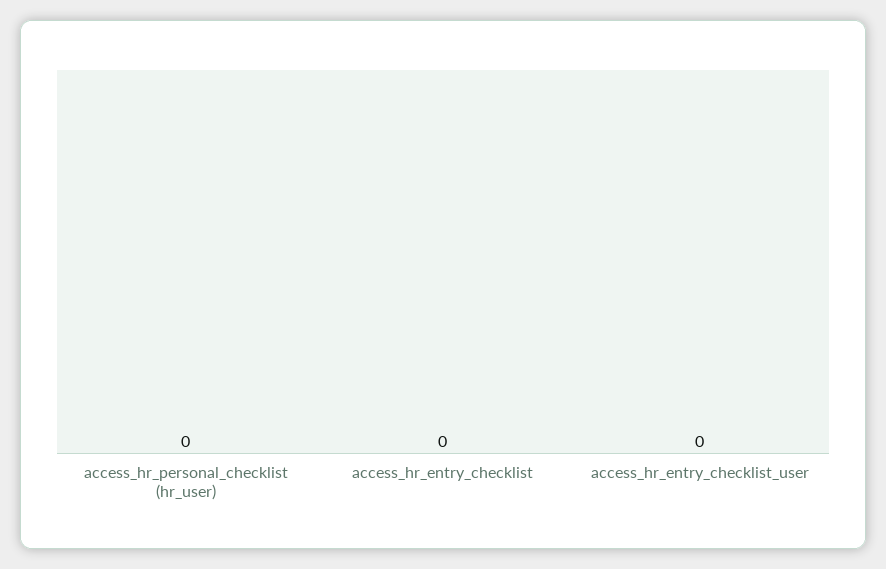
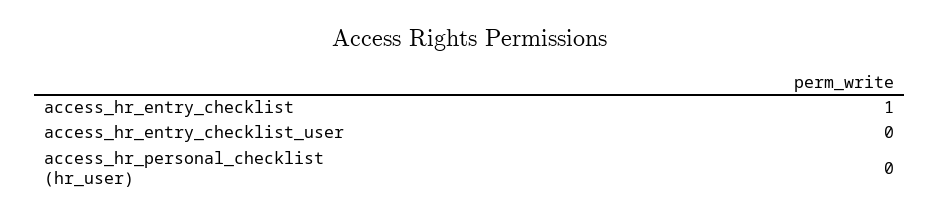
  {
    "access_hr_personal_checklist (hr_user)": 0,
-   "access_hr_entry_checklist": 0,
+   "access_hr_entry_checklist": 1,
    "access_hr_entry_checklist_user": 0
  }

